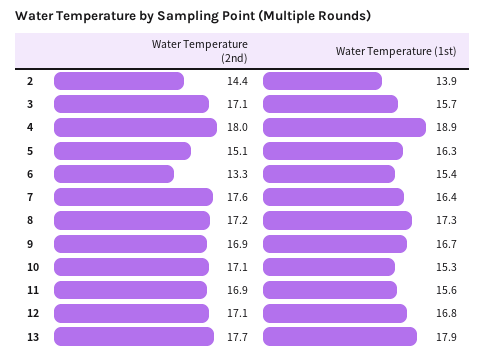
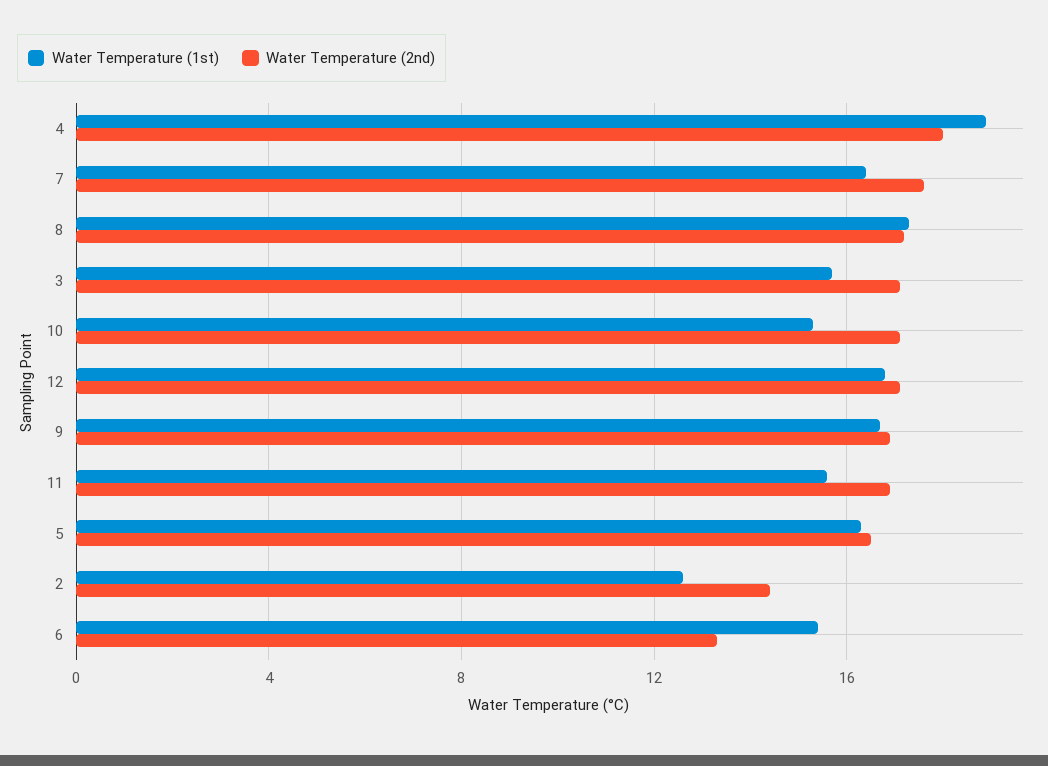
  {
    "Water Temperature (2nd)": {
      "2": 14.4,
      "3": 17.1,
      "4": 18,
-     "5": 15.1,
+     "5": 16.5,
      "6": 13.3,
      "7": 17.6,
      "8": 17.2,
      "9": 16.9,
      "10": 17.1,
      "11": 16.9,
-     "12": 17.1,
+     "12": 17.1
-     "13": 17.7
    },
    "Water Temperature (1st)": {
-     "2": 13.9,
+     "2": 12.5,
      "3": 15.7,
      "4": 18.9,
      "5": 16.3,
      "6": 15.4,
      "7": 16.4,
      "8": 17.3,
      "9": 16.7,
      "10": 15.3,
      "11": 15.6,
-     "12": 16.8,
+     "12": 16.8
-     "13": 17.9
    }
  }

